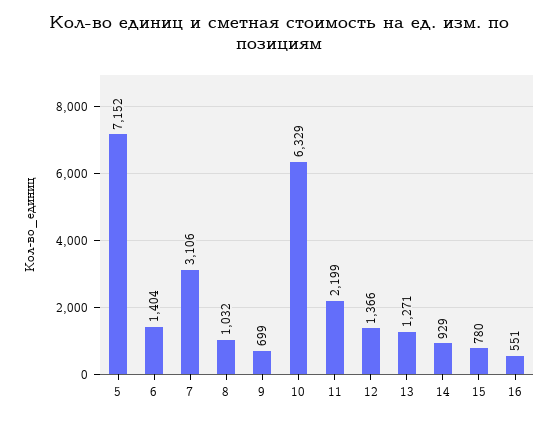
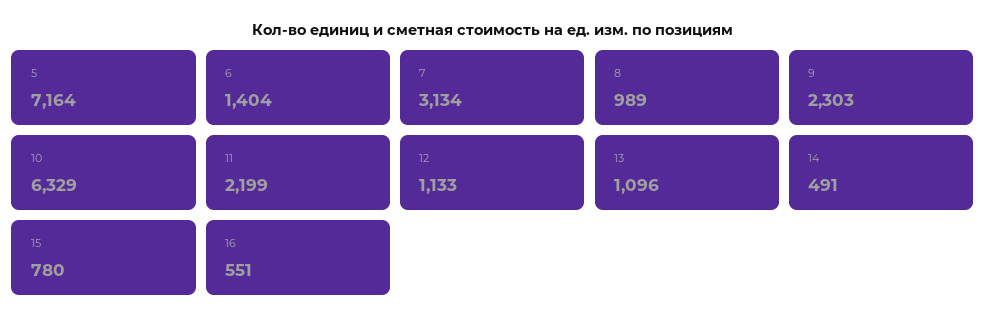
  {
-   "5": 7152,
+   "5": 7164,
    "6": 1404,
-   "7": 3106,
+   "7": 3134,
-   "8": 1032,
+   "8": 989,
-   "9": 699,
+   "9": 2303,
    "10": 6329,
    "11": 2199,
-   "12": 1366,
+   "12": 1133,
-   "13": 1271,
+   "13": 1096,
-   "14": 929,
+   "14": 491,
    "15": 780,
    "16": 551
  }

